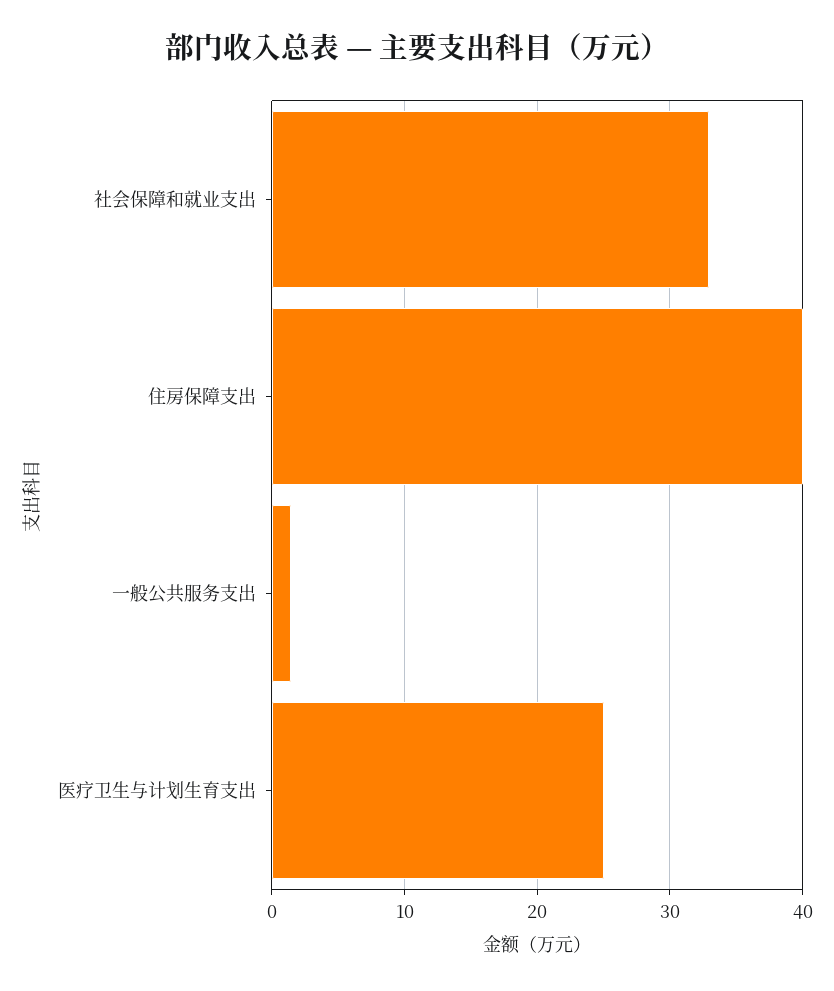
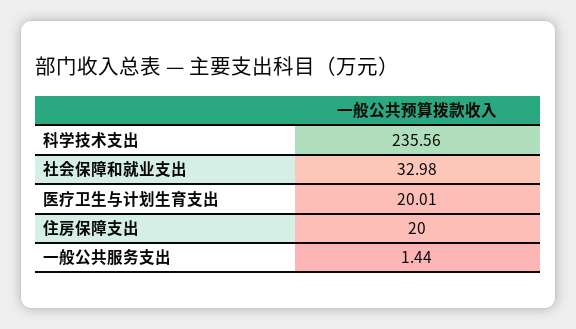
  {
    "社会保障和就业支出": 32.98,
-   "住房保障支出": 40,
+   "住房保障支出": 20,
    "一般公共服务支出": 1.44,
-   "医疗卫生与计划生育支出": 25
+   "医疗卫生与计划生育支出": 20.01,
+   "科学技术支出": 235.56
  }

